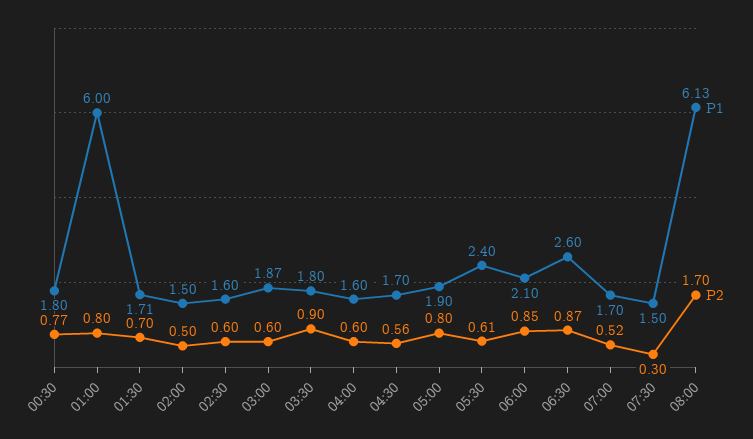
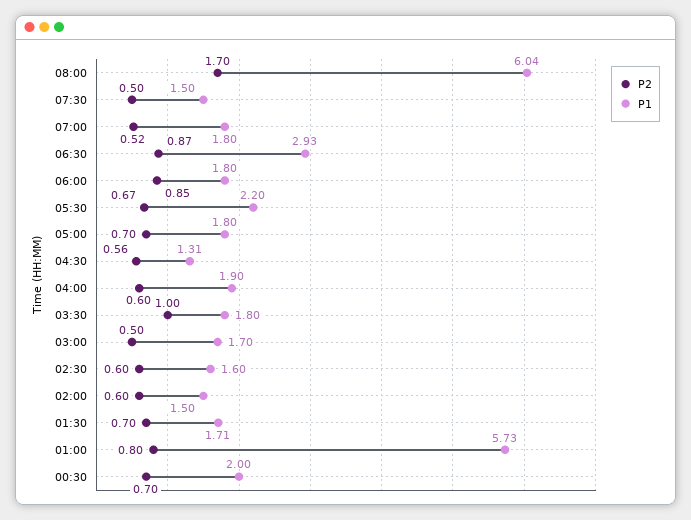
  {
    "P1": {
-     "00:30": 1.8,
+     "00:30": 2,
-     "01:00": 6,
+     "01:00": 5.73,
      "01:30": 1.71,
      "02:00": 1.5,
      "02:30": 1.6,
-     "03:00": 1.87,
+     "03:00": 1.7,
      "03:30": 1.8,
-     "04:00": 1.6,
+     "04:00": 1.9,
-     "04:30": 1.7,
+     "04:30": 1.31,
-     "05:00": 1.9,
+     "05:00": 1.8,
-     "05:30": 2.4,
+     "05:30": 2.2,
-     "06:00": 2.1,
+     "06:00": 1.8,
-     "06:30": 2.6,
+     "06:30": 2.93,
-     "07:00": 1.7,
+     "07:00": 1.8,
      "07:30": 1.5,
-     "08:00": 6.13
+     "08:00": 6.04
    },
    "P2": {
-     "00:30": 0.77,
+     "00:30": 0.7,
      "01:00": 0.8,
      "01:30": 0.7,
-     "02:00": 0.5,
+     "02:00": 0.6,
      "02:30": 0.6,
-     "03:00": 0.6,
+     "03:00": 0.5,
-     "03:30": 0.9,
+     "03:30": 1,
      "04:00": 0.6,
      "04:30": 0.56,
-     "05:00": 0.8,
+     "05:00": 0.7,
-     "05:30": 0.61,
+     "05:30": 0.67,
      "06:00": 0.85,
      "06:30": 0.87,
      "07:00": 0.52,
-     "07:30": 0.3,
+     "07:30": 0.5,
      "08:00": 1.7
    }
  }

